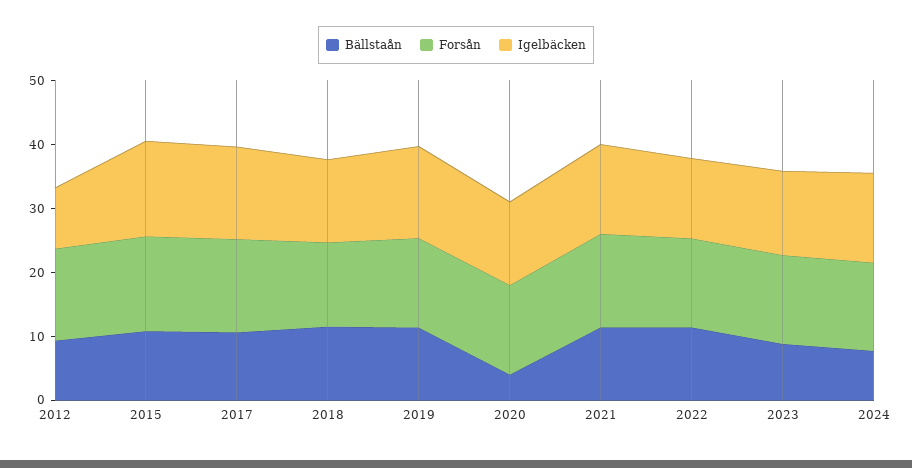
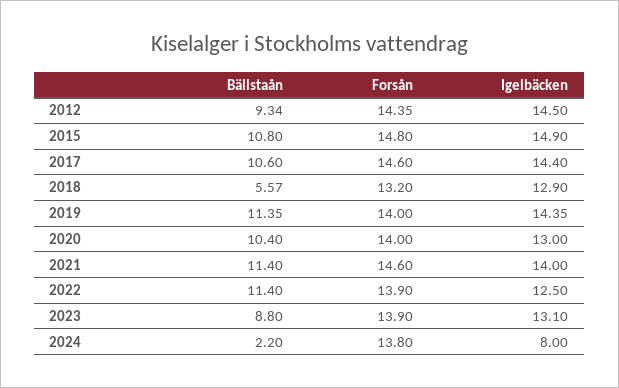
  {
    "Bällstaån": {
      "2012": 9.34,
      "2015": 10.8,
      "2017": 10.6,
-     "2018": 12,
+     "2018": 5.57,
      "2019": 11.35,
-     "2020": 4,
+     "2020": 10.4,
      "2021": 11.4,
      "2022": 11.4,
      "2023": 8.8,
-     "2024": 8
+     "2024": 2.2
    },
    "Forsån": {
      "2012": 14.35,
      "2015": 14.8,
      "2017": 14.6,
      "2018": 13.2,
      "2019": 14,
      "2020": 14,
      "2021": 14.6,
      "2022": 13.9,
      "2023": 13.9,
      "2024": 13.8
    },
    "Igelbäcken": {
-     "2012": 10,
+     "2012": 14.5,
      "2015": 14.9,
      "2017": 14.4,
      "2018": 12.9,
      "2019": 14.35,
      "2020": 13,
      "2021": 14,
      "2022": 12.5,
      "2023": 13.1,
-     "2024": 14
+     "2024": 8
    }
  }

